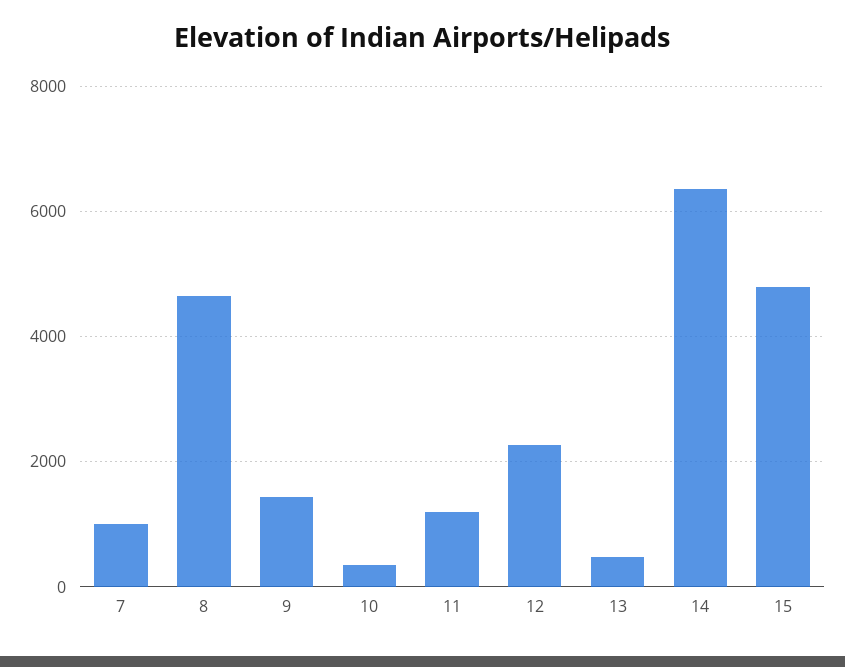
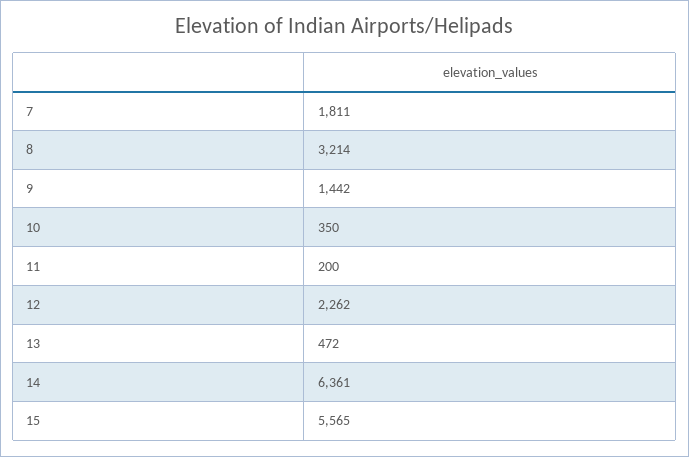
  {
-   "7": 1000,
+   "7": 1811,
-   "8": 4600,
+   "8": 3214,
    "9": 1442,
    "10": 350,
-   "11": 1200,
+   "11": 200,
    "12": 2262,
    "13": 472,
    "14": 6361,
-   "15": 4800
+   "15": 5565
  }

